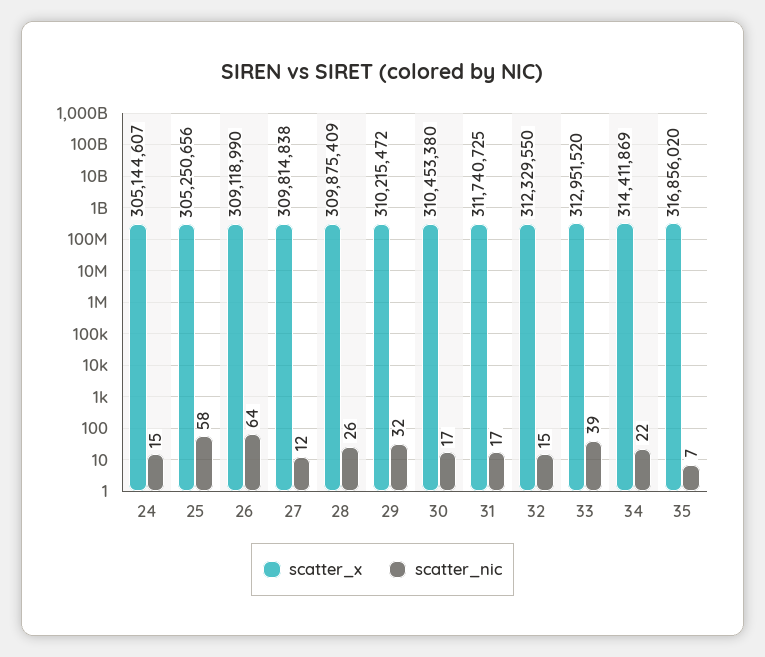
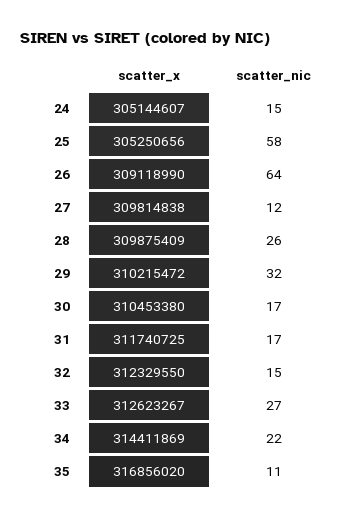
  {
    "scatter_x": {
      "24": 305144607,
      "25": 305250656,
      "26": 309118990,
      "27": 309814838,
      "28": 309875409,
      "29": 310215472,
      "30": 310453380,
      "31": 311740725,
      "32": 312329550,
-     "33": 312951520,
+     "33": 312623267,
      "34": 314411869,
      "35": 316856020
    },
    "scatter_nic": {
      "24": 15,
      "25": 58,
      "26": 64,
      "27": 12,
      "28": 26,
      "29": 32,
      "30": 17,
      "31": 17,
      "32": 15,
-     "33": 39,
+     "33": 27,
      "34": 22,
-     "35": 7
+     "35": 11
    }
  }

